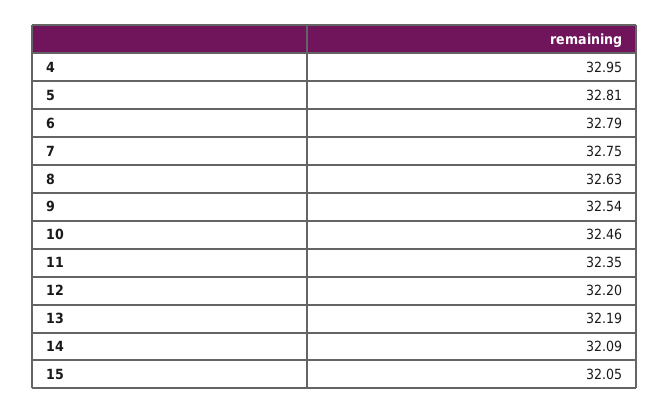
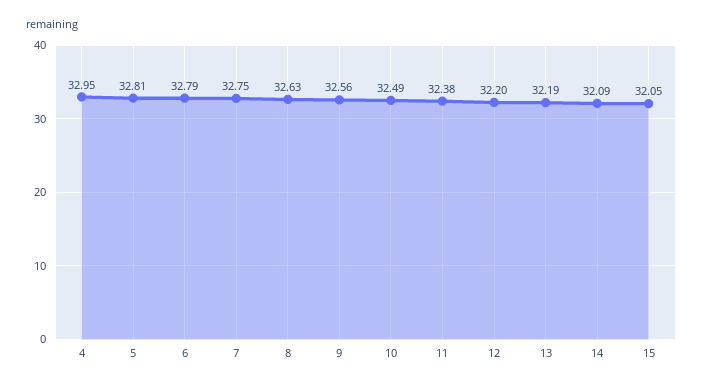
  {
    "4": 32.95,
    "5": 32.81,
    "6": 32.79,
    "7": 32.75,
    "8": 32.63,
-   "9": 32.54,
+   "9": 32.56,
-   "10": 32.46,
+   "10": 32.49,
-   "11": 32.35,
+   "11": 32.38,
    "12": 32.2,
    "13": 32.19,
    "14": 32.09,
    "15": 32.05
  }

